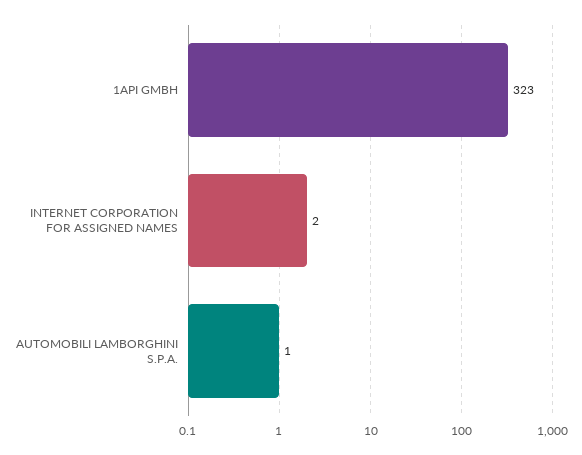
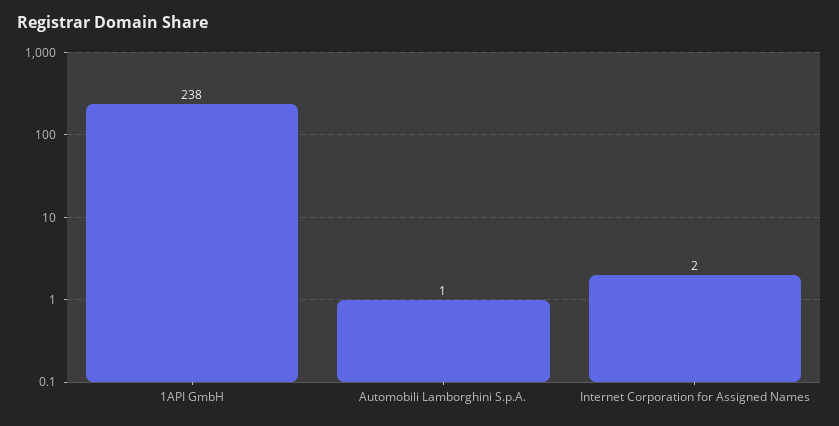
  {
-   "1API GMBH": 323,
+   "1API GMBH": 238,
    "INTERNET CORPORATION FOR ASSIGNED NAMES": 2,
    "AUTOMOBILI LAMBORGHINI S.P.A.": 1
  }

